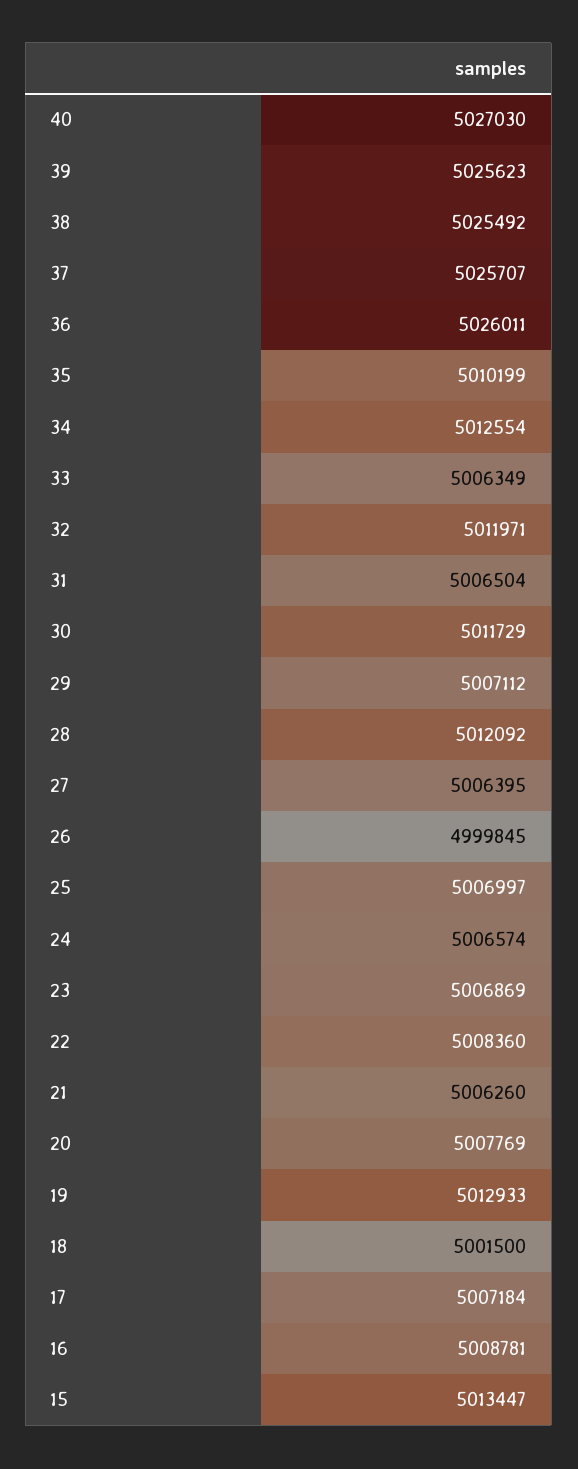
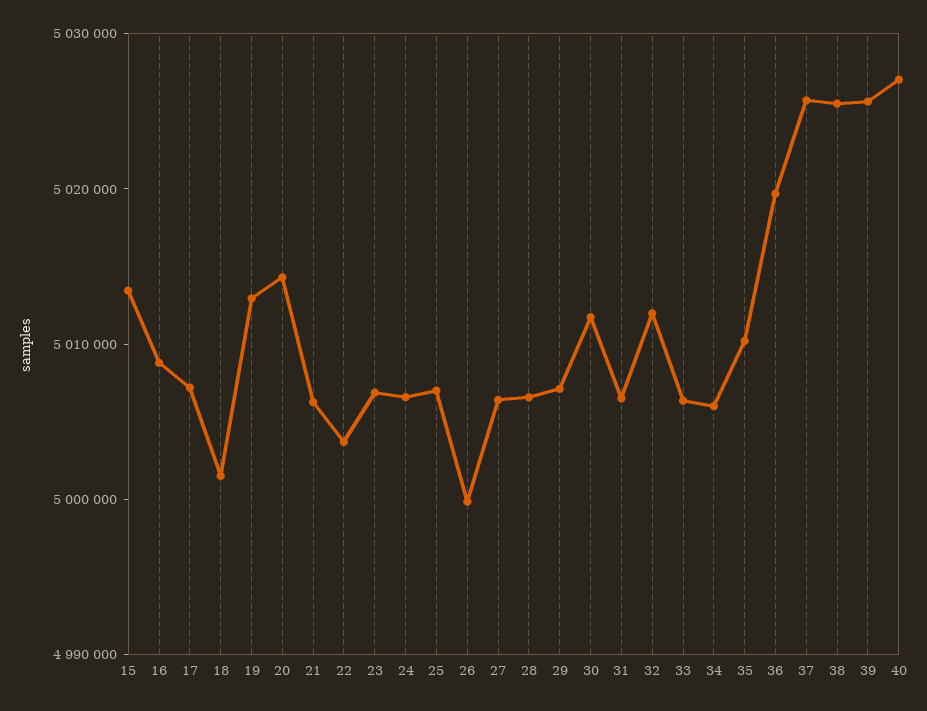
  {
    "40": 5027030,
    "39": 5025623,
    "38": 5025492,
    "37": 5025707,
-   "36": 5026011,
+   "36": 5020000,
    "35": 5010199,
-   "34": 5012554,
+   "34": 5006000,
    "33": 5006349,
    "32": 5011971,
    "31": 5006504,
    "30": 5011729,
    "29": 5007112,
-   "28": 5012092,
+   "28": 5006000,
    "27": 5006395,
    "26": 4999845,
    "25": 5006997,
    "24": 5006574,
    "23": 5006869,
-   "22": 5008360,
+   "22": 5004000,
    "21": 5006260,
-   "20": 5007769,
+   "20": 5014000,
    "19": 5012933,
    "18": 5001500,
    "17": 5007184,
    "16": 5008781,
    "15": 5013447
  }

